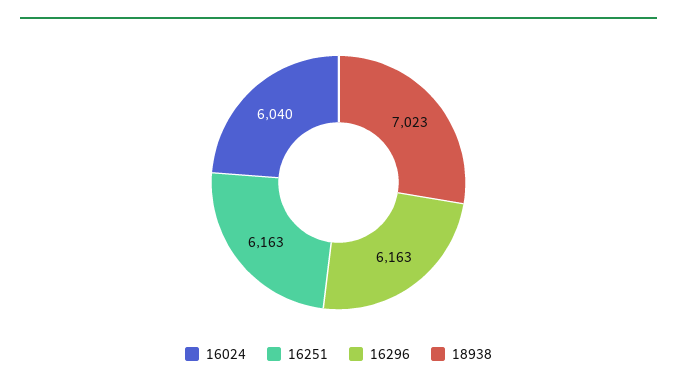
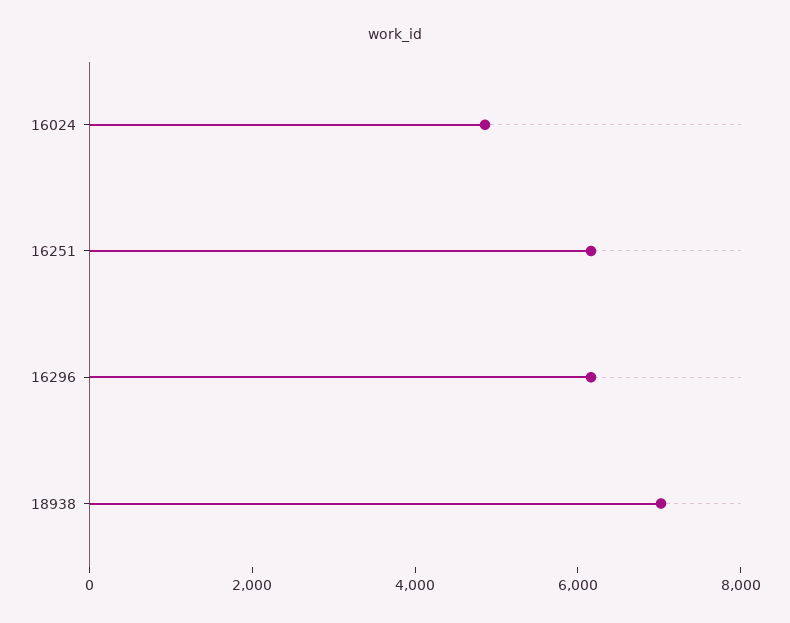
  {
-   "16024": 6040,
+   "16024": 5000,
    "16251": 6163,
    "16296": 6163,
    "18938": 7023
  }

